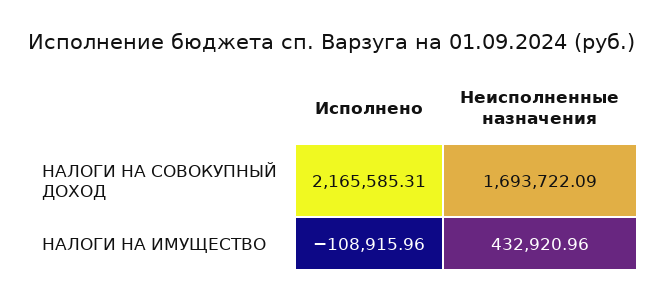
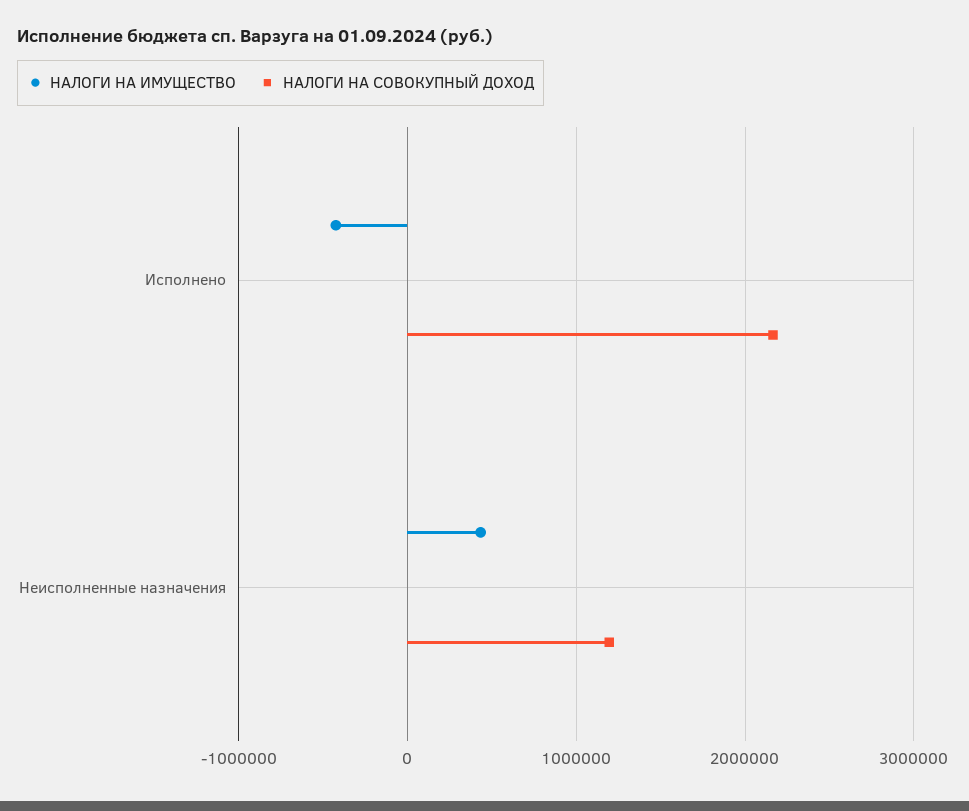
  {
    "НАЛОГИ НА СОВОКУПНЫЙ ДОХОД": {
      "Исполнено": 2165585.31,
-     "Неисполненные назначения": 1693722.09
+     "Неисполненные назначения": 1200000
    },
    "НАЛОГИ НА ИМУЩЕСТВО": {
-     "Исполнено": -108915.96,
+     "Исполнено": -400000,
      "Неисполненные назначения": 432920.96
    }
  }

